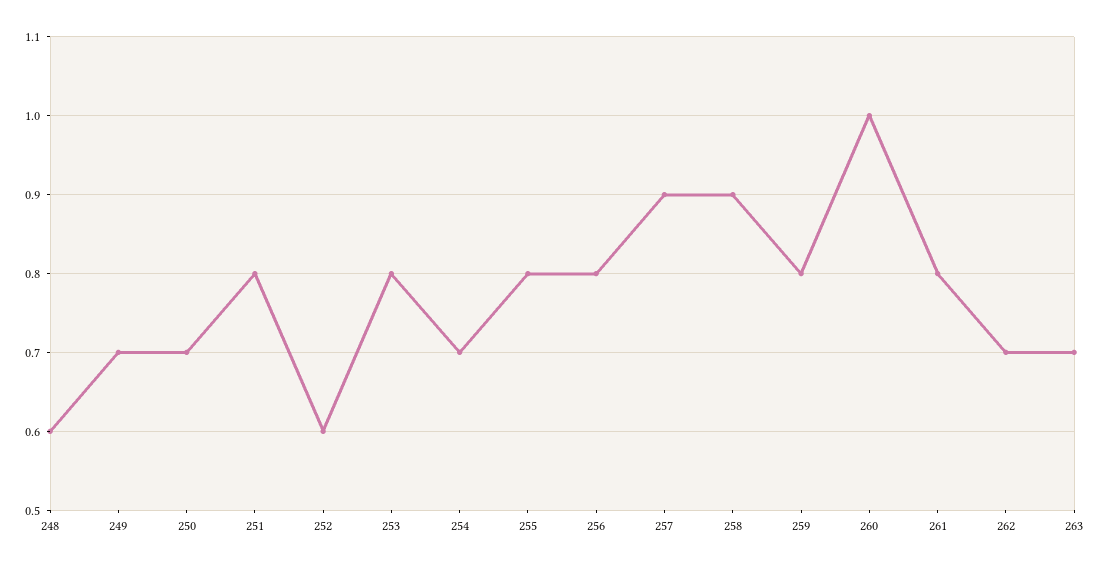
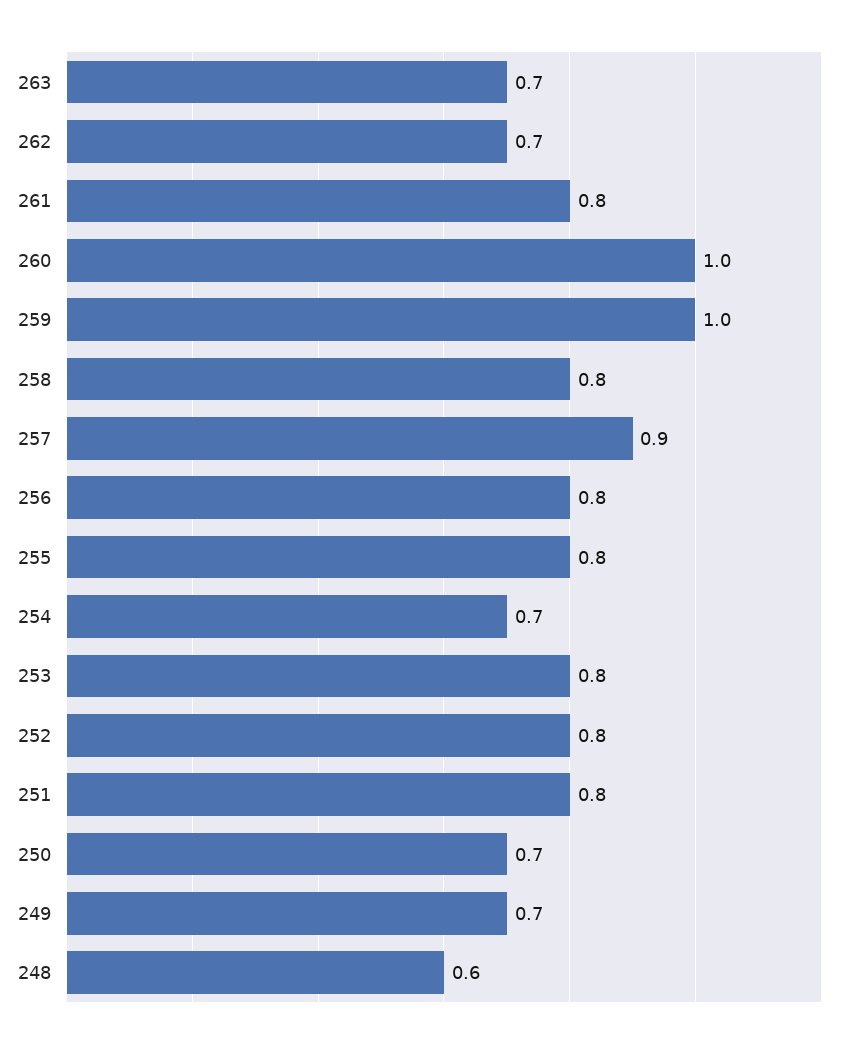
  {
    "248": 0.6,
    "249": 0.7,
    "250": 0.7,
    "251": 0.8,
-   "252": 0.6,
+   "252": 0.8,
    "253": 0.8,
    "254": 0.7,
    "255": 0.8,
    "256": 0.8,
    "257": 0.9,
-   "258": 0.9,
+   "258": 0.8,
-   "259": 0.8,
+   "259": 1,
    "260": 1,
    "261": 0.8,
    "262": 0.7,
    "263": 0.7
  }

